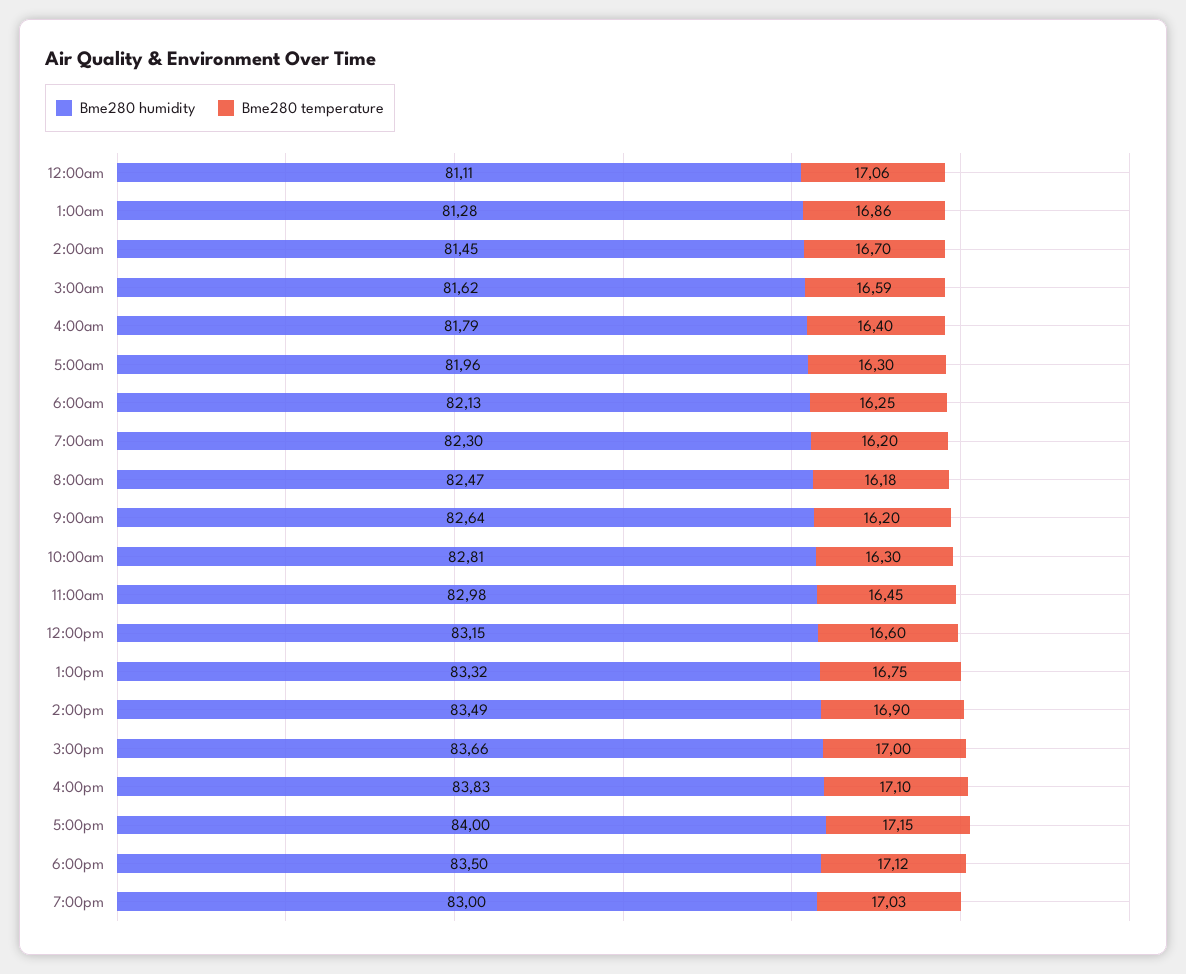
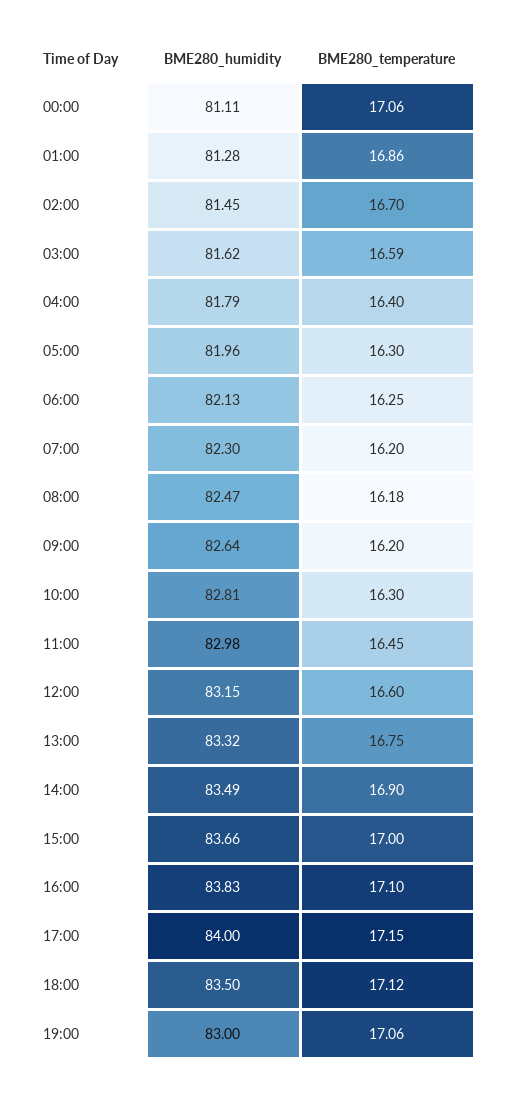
  {
    "Bme280 humidity": {
      "12:00am": 81.11,
      "1:00am": 81.28,
      "2:00am": 81.45,
      "3:00am": 81.62,
      "4:00am": 81.79,
      "5:00am": 81.96,
      "6:00am": 82.13,
      "7:00am": 82.3,
      "8:00am": 82.47,
      "9:00am": 82.64,
      "10:00am": 82.81,
      "11:00am": 82.98,
      "12:00pm": 83.15,
      "1:00pm": 83.32,
      "2:00pm": 83.49,
      "3:00pm": 83.66,
      "4:00pm": 83.83,
      "5:00pm": 84,
      "6:00pm": 83.5,
      "7:00pm": 83
    },
    "Bme280 temperature": {
      "12:00am": 17.06,
      "1:00am": 16.86,
      "2:00am": 16.7,
      "3:00am": 16.59,
      "4:00am": 16.4,
      "5:00am": 16.3,
      "6:00am": 16.25,
      "7:00am": 16.2,
      "8:00am": 16.18,
      "9:00am": 16.2,
      "10:00am": 16.3,
      "11:00am": 16.45,
      "12:00pm": 16.6,
      "1:00pm": 16.75,
      "2:00pm": 16.9,
      "3:00pm": 17,
      "4:00pm": 17.1,
      "5:00pm": 17.15,
      "6:00pm": 17.12,
-     "7:00pm": 17.03
+     "7:00pm": 17.06
    }
  }

